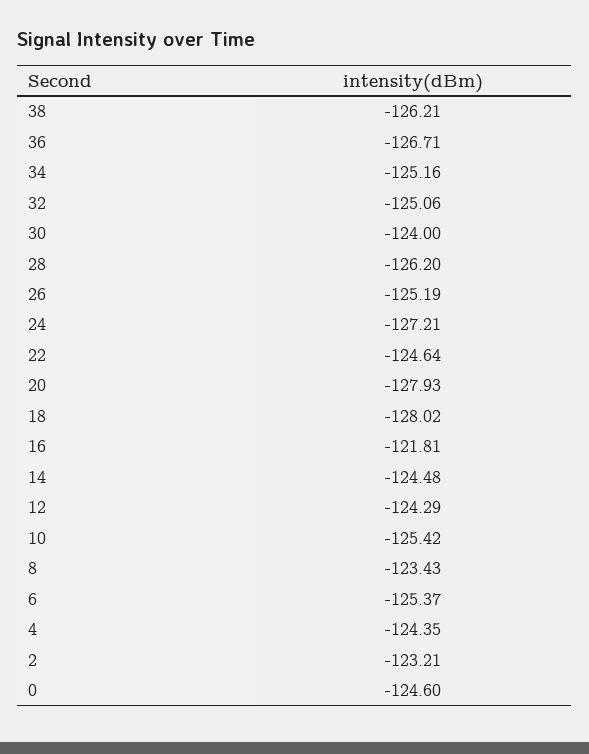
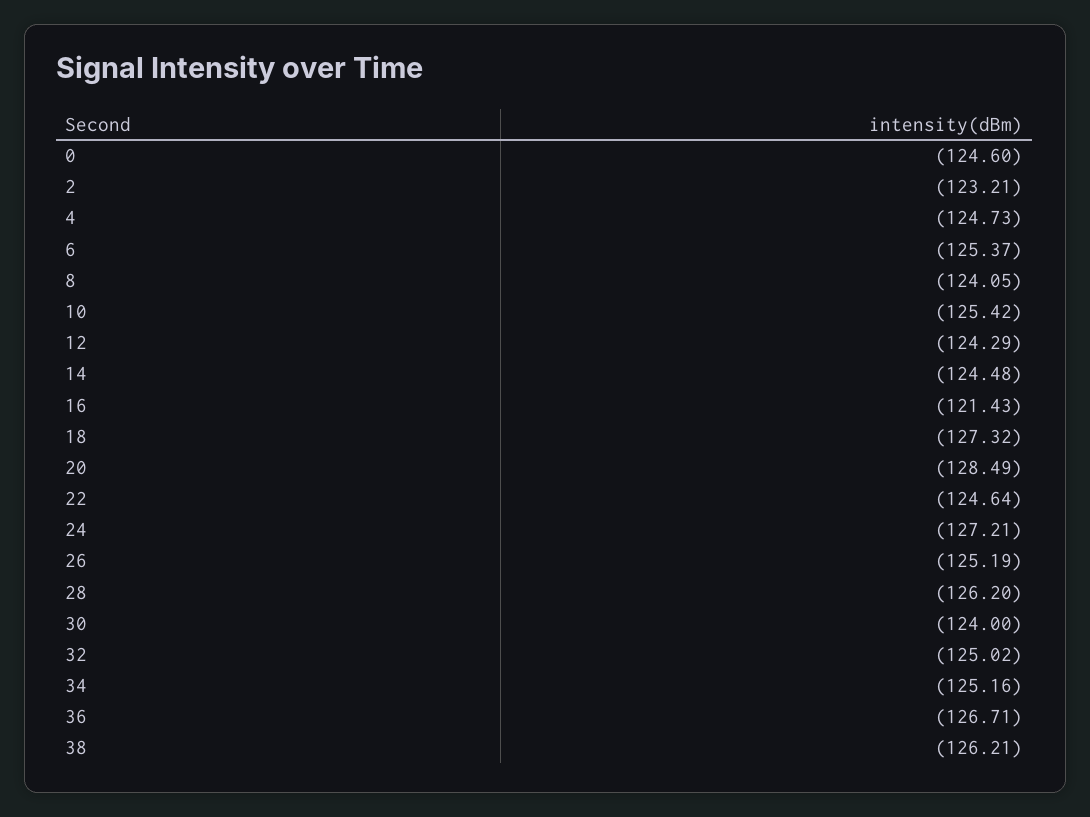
  {
    "38": -126.21,
    "36": -126.71,
    "34": -125.16,
-   "32": -125.06,
+   "32": -125.02,
    "30": -124,
    "28": -126.2,
    "26": -125.19,
    "24": -127.21,
    "22": -124.64,
-   "20": -127.93,
+   "20": -128.49,
-   "18": -128.02,
+   "18": -127.32,
-   "16": -121.81,
+   "16": -121.43,
    "14": -124.48,
    "12": -124.29,
    "10": -125.42,
-   "8": -123.43,
+   "8": -124.05,
    "6": -125.37,
-   "4": -124.35,
+   "4": -124.73,
    "2": -123.21,
    "0": -124.6
  }

